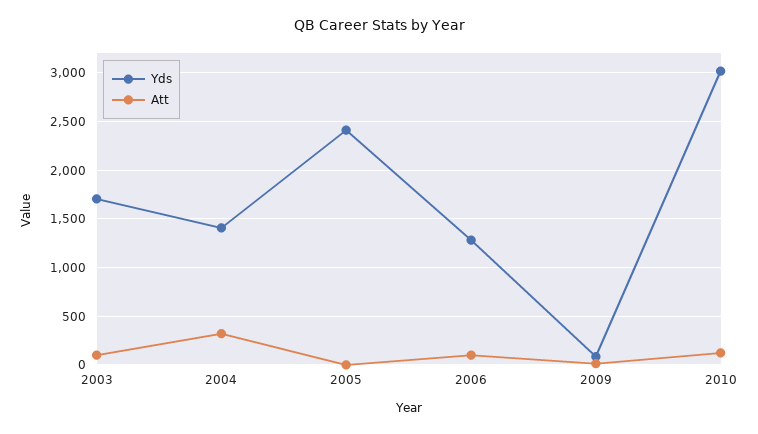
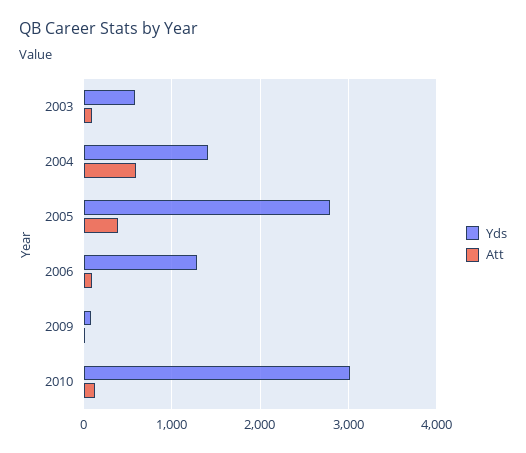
  {
    "Yds": {
-     "2003": 1700,
+     "2003": 600,
      "2004": 1400,
-     "2005": 2400,
+     "2005": 2800,
      "2006": 1300,
      "2009": 100,
      "2010": 3000
    },
    "Att": {
      "2003": 100,
-     "2004": 300,
+     "2004": 600,
-     "2005": 0,
+     "2005": 400,
      "2006": 100,
      "2009": 0,
      "2010": 100
    }
  }

